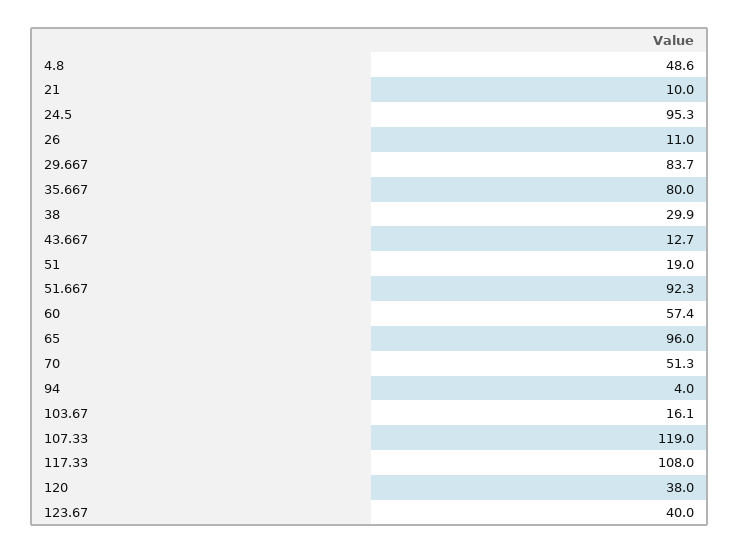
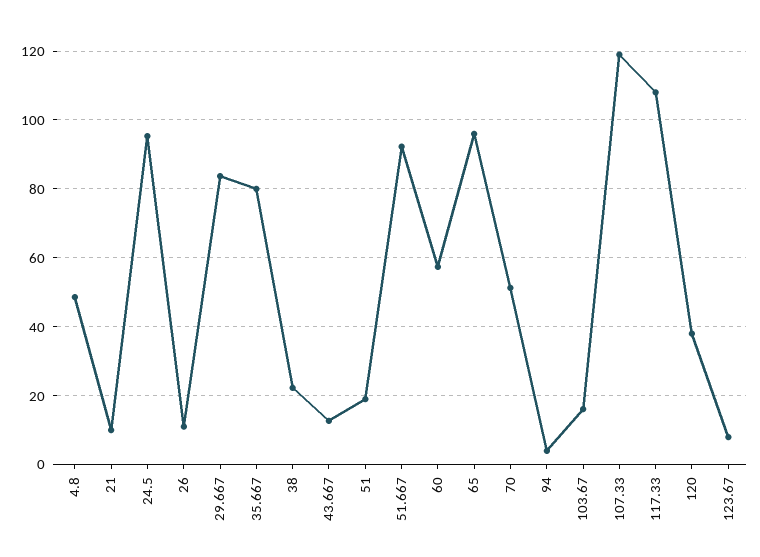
  {
    "4.8": 48.6,
    "21": 10,
    "24.5": 95.3,
    "26": 11,
    "29.667": 83.7,
    "35.667": 80,
-   "38": 29.9,
+   "38": 22,
    "43.667": 12.7,
    "51": 19,
    "51.667": 92.3,
    "60": 57.4,
    "65": 96,
    "70": 51.3,
    "94": 4,
    "103.67": 16.1,
    "107.33": 119,
    "117.33": 108,
    "120": 38,
-   "123.67": 40
+   "123.67": 8
  }

